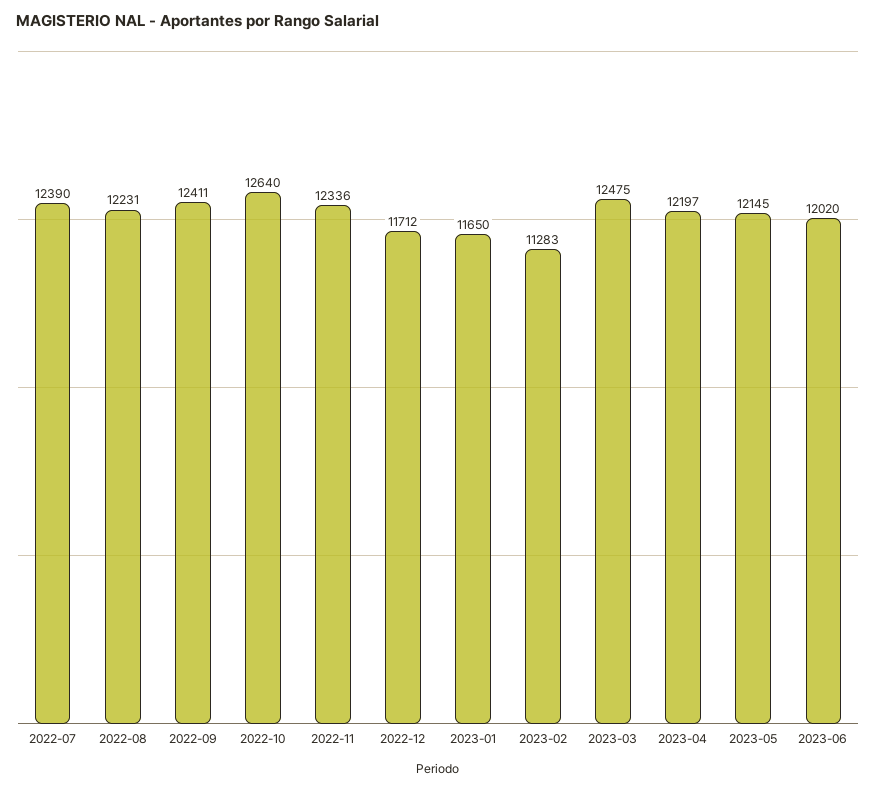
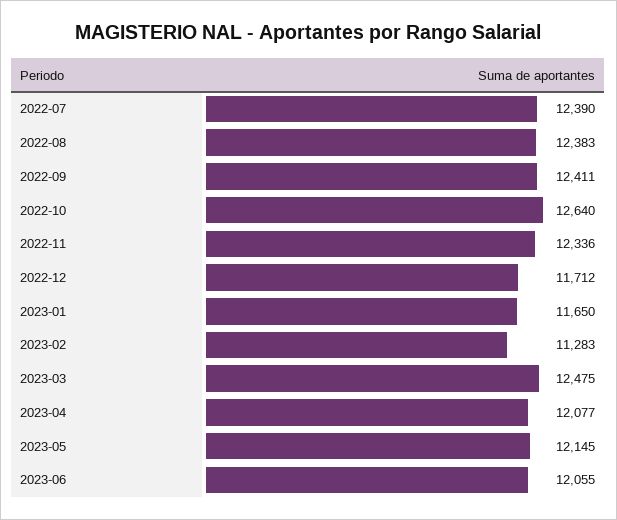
  {
    "2022-07": 12390,
-   "2022-08": 12231,
+   "2022-08": 12383,
    "2022-09": 12411,
    "2022-10": 12640,
    "2022-11": 12336,
    "2022-12": 11712,
    "2023-01": 11650,
    "2023-02": 11283,
    "2023-03": 12475,
-   "2023-04": 12197,
+   "2023-04": 12077,
    "2023-05": 12145,
-   "2023-06": 12020
+   "2023-06": 12055
  }

